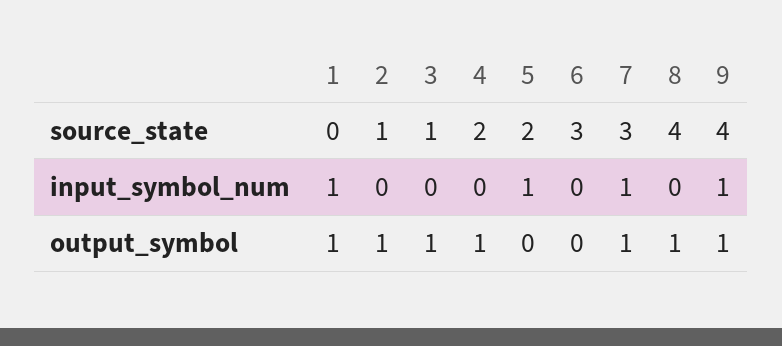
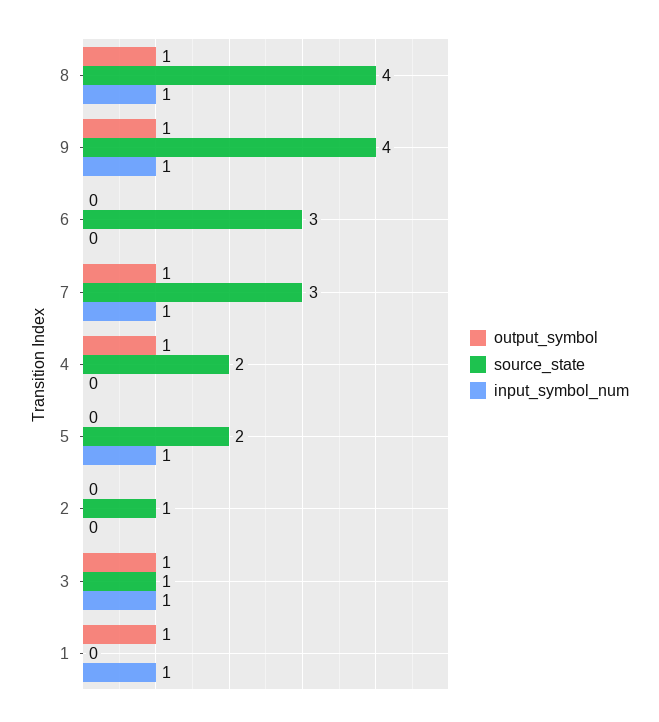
  {
    "source_state": {
      "1": 0,
      "2": 1,
      "3": 1,
      "4": 2,
      "5": 2,
      "6": 3,
      "7": 3,
      "8": 4,
      "9": 4
    },
    "input_symbol_num": {
      "1": 1,
      "2": 0,
-     "3": 0,
+     "3": 1,
      "4": 0,
      "5": 1,
      "6": 0,
      "7": 1,
-     "8": 0,
+     "8": 1,
      "9": 1
    },
    "output_symbol": {
      "1": 1,
-     "2": 1,
+     "2": 0,
      "3": 1,
      "4": 1,
      "5": 0,
      "6": 0,
      "7": 1,
      "8": 1,
      "9": 1
    }
  }

